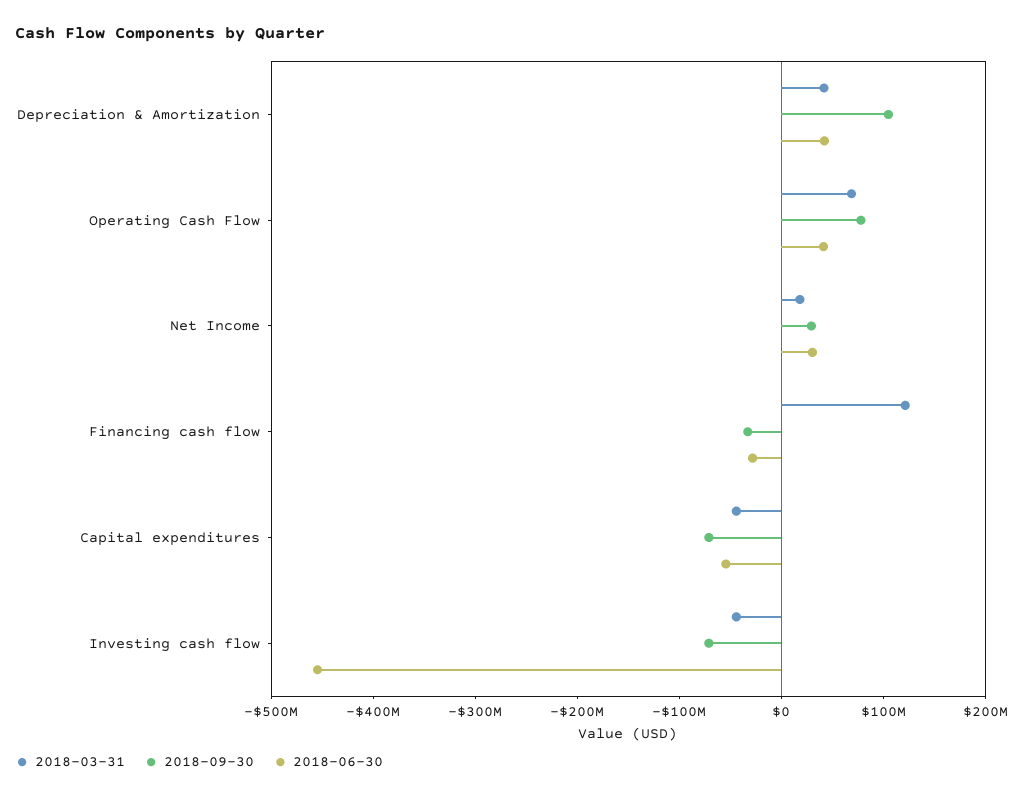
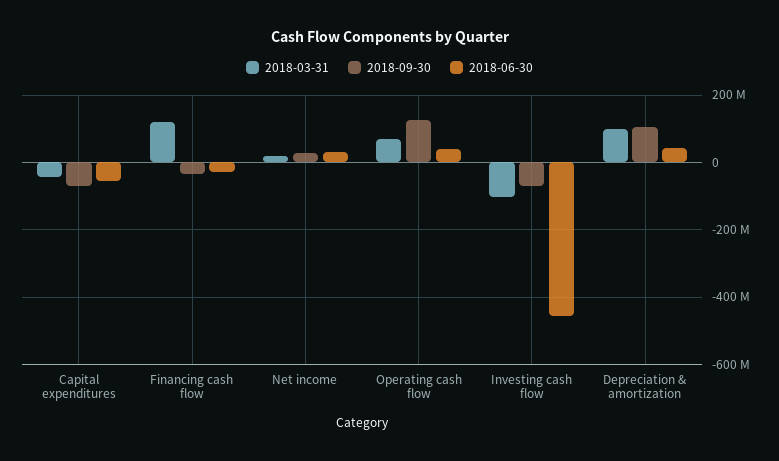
  {
    "2018-03-31": {
-     "Depreciation & Amortization": 40000000,
+     "Depreciation & Amortization": 100000000,
      "Operating Cash Flow": 60000000,
      "Net Income": 20000000,
      "Financing cash flow": 120000000,
      "Capital expenditures": -40000000,
-     "Investing cash flow": -40000000
+     "Investing cash flow": -100000000
    },
    "2018-09-30": {
      "Depreciation & Amortization": 100000000,
-     "Operating Cash Flow": 80000000,
+     "Operating Cash Flow": 120000000,
      "Net Income": 20000000,
      "Financing cash flow": -40000000,
      "Capital expenditures": -80000000,
      "Investing cash flow": -80000000
    },
    "2018-06-30": {
      "Depreciation & Amortization": 40000000,
      "Operating Cash Flow": 40000000,
      "Net Income": 40000000,
      "Financing cash flow": -20000000,
      "Capital expenditures": -60000000,
      "Investing cash flow": -460000000
    }
  }

